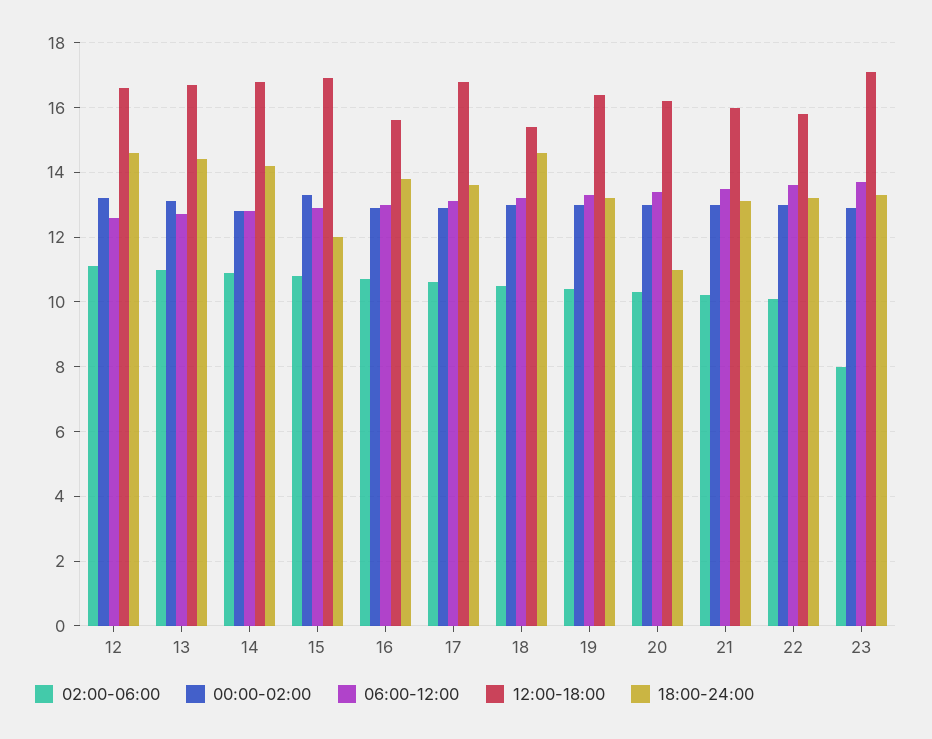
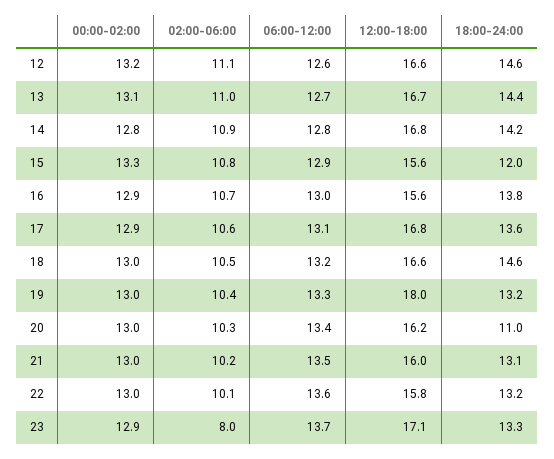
  {
    "02:00-06:00": {
      "12": 11.1,
      "13": 11,
      "14": 10.9,
      "15": 10.8,
      "16": 10.7,
      "17": 10.6,
      "18": 10.5,
      "19": 10.4,
      "20": 10.3,
      "21": 10.2,
      "22": 10.1,
      "23": 8
    },
    "00:00-02:00": {
      "12": 13.2,
      "13": 13.1,
      "14": 12.8,
      "15": 13.3,
      "16": 12.9,
      "17": 12.9,
      "18": 13,
      "19": 13,
      "20": 13,
      "21": 13,
      "22": 13,
      "23": 12.9
    },
    "06:00-12:00": {
      "12": 12.6,
      "13": 12.7,
      "14": 12.8,
      "15": 12.9,
      "16": 13,
      "17": 13.1,
      "18": 13.2,
      "19": 13.3,
      "20": 13.4,
      "21": 13.5,
      "22": 13.6,
      "23": 13.7
    },
    "12:00-18:00": {
      "12": 16.6,
      "13": 16.7,
      "14": 16.8,
-     "15": 17,
+     "15": 15.6,
      "16": 15.6,
      "17": 16.8,
-     "18": 15.5,
+     "18": 16.6,
-     "19": 16.5,
+     "19": 18,
      "20": 16.2,
      "21": 16,
      "22": 15.8,
      "23": 17.1
    },
    "18:00-24:00": {
      "12": 14.6,
      "13": 14.4,
      "14": 14.2,
      "15": 12,
      "16": 13.8,
      "17": 13.6,
      "18": 14.6,
      "19": 13.2,
      "20": 11,
      "21": 13.1,
      "22": 13.2,
      "23": 13.3
    }
  }

